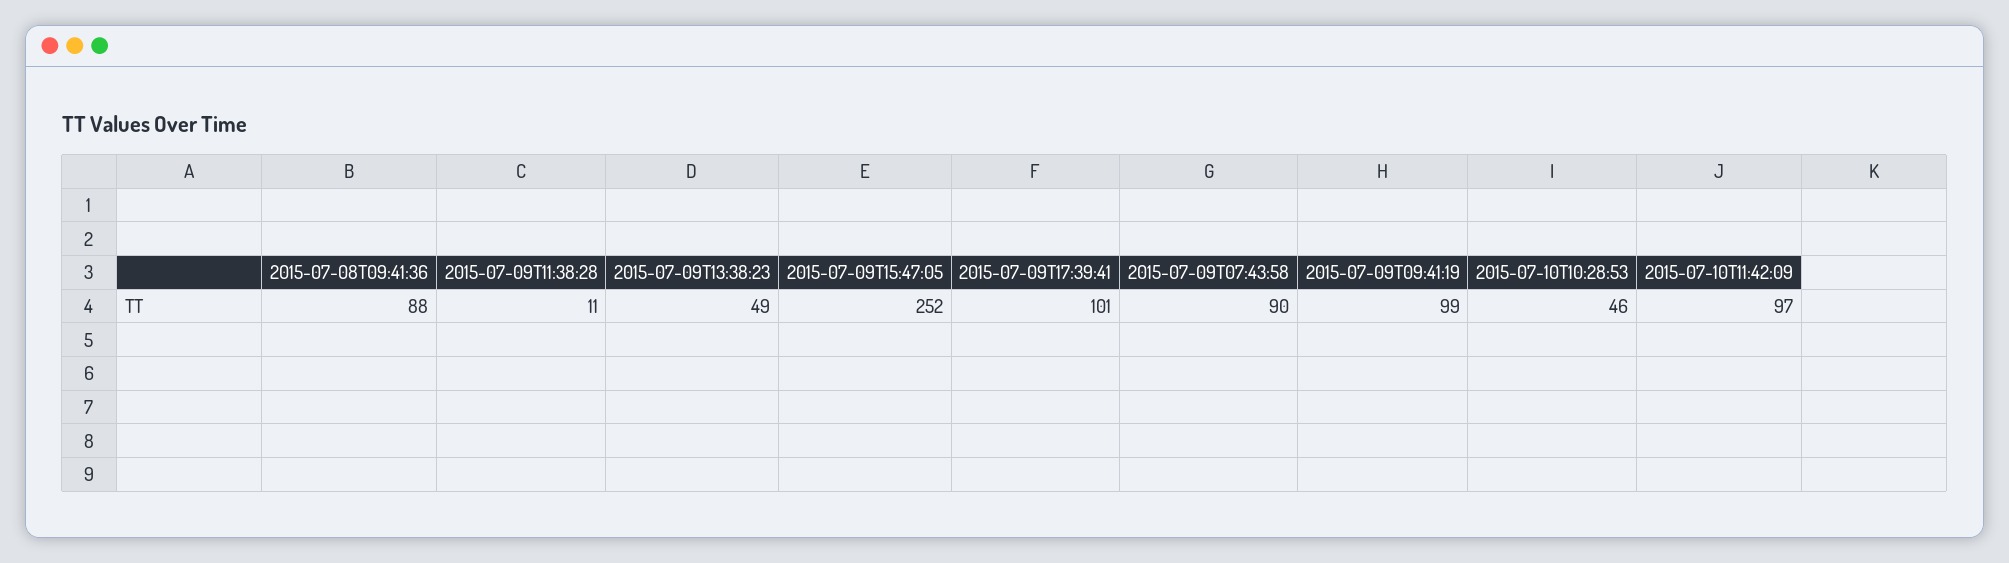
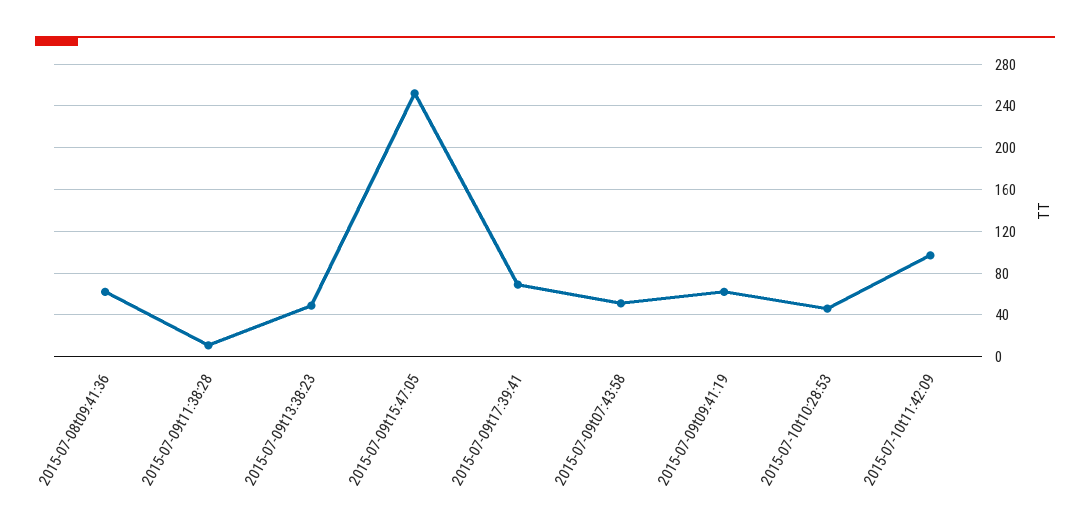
  {
-   "2015-07-08T09:41:36": 88,
+   "2015-07-08T09:41:36": 60,
    "2015-07-09T11:38:28": 11,
    "2015-07-09T13:38:23": 49,
    "2015-07-09T15:47:05": 252,
-   "2015-07-09T17:39:41": 101,
+   "2015-07-09T17:39:41": 70,
-   "2015-07-09T07:43:58": 90,
+   "2015-07-09T07:43:58": 50,
-   "2015-07-09T09:41:19": 99,
+   "2015-07-09T09:41:19": 60,
    "2015-07-10T10:28:53": 46,
    "2015-07-10T11:42:09": 97
  }

